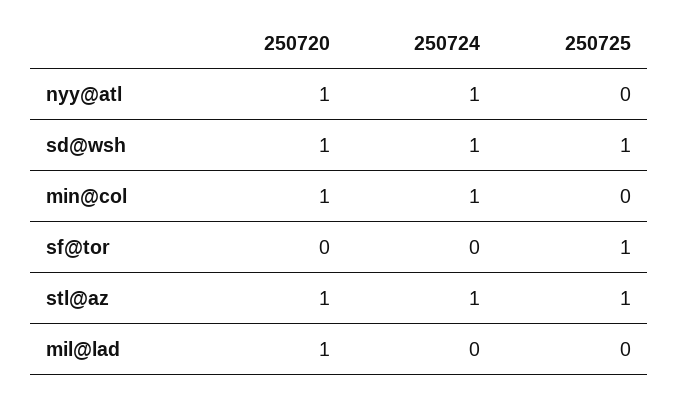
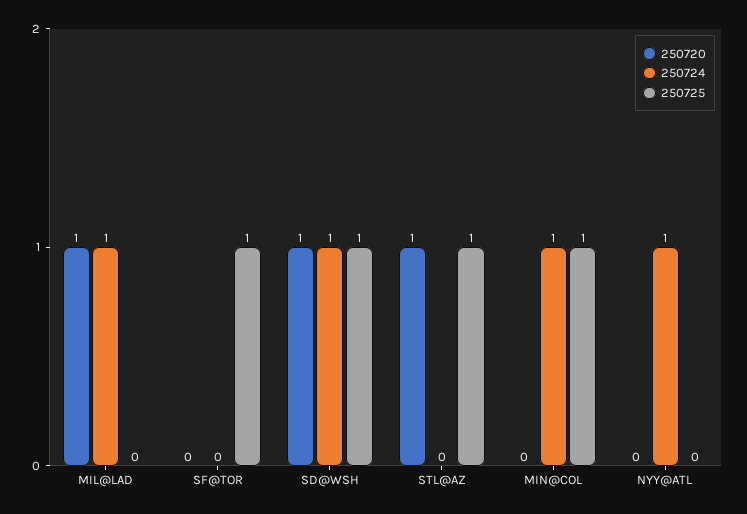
  {
    "250720": {
-     "nyy@atl": 1,
+     "nyy@atl": 0,
      "sd@wsh": 1,
-     "min@col": 1,
+     "min@col": 0,
      "sf@tor": 0,
      "stl@az": 1,
      "mil@lad": 1
    },
    "250724": {
      "nyy@atl": 1,
      "sd@wsh": 1,
      "min@col": 1,
      "sf@tor": 0,
-     "stl@az": 1,
+     "stl@az": 0,
-     "mil@lad": 0
+     "mil@lad": 1
    },
    "250725": {
      "nyy@atl": 0,
      "sd@wsh": 1,
-     "min@col": 0,
+     "min@col": 1,
      "sf@tor": 1,
      "stl@az": 1,
      "mil@lad": 0
    }
  }

